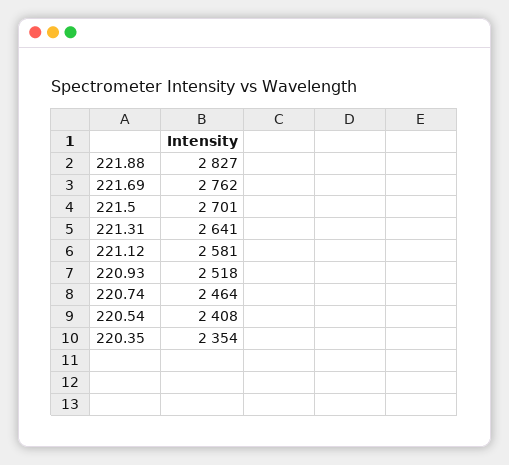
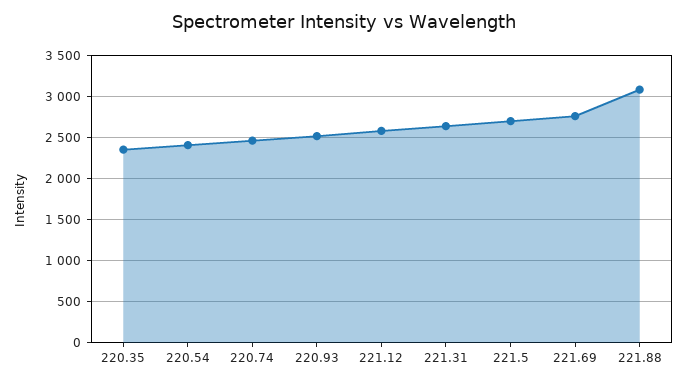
  {
-   "221.88": 2827,
+   "221.88": 3100,
    "221.69": 2762,
    "221.5": 2701,
    "221.31": 2641,
    "221.12": 2581,
    "220.93": 2518,
    "220.74": 2464,
    "220.54": 2408,
    "220.35": 2354
  }

